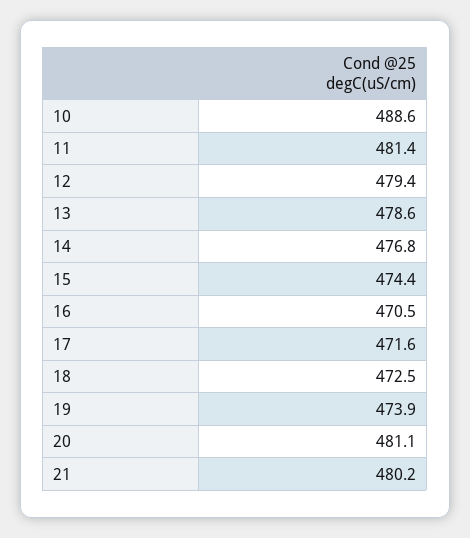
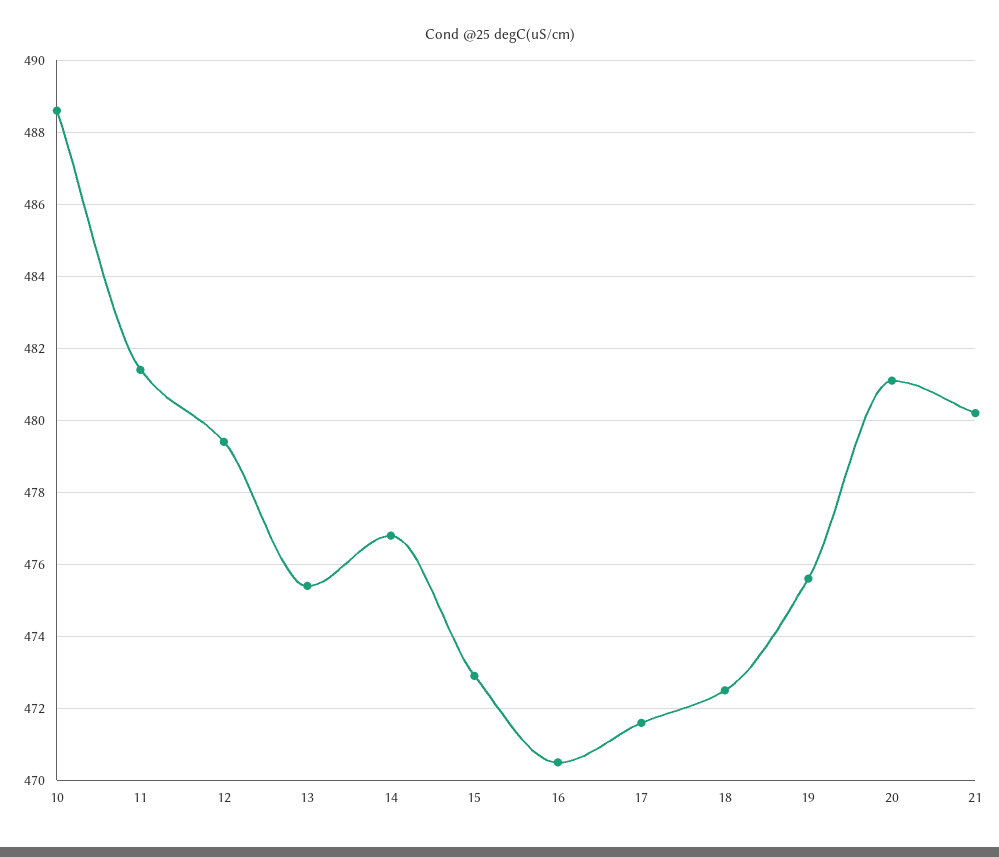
  {
    "10": 488.6,
    "11": 481.4,
    "12": 479.4,
-   "13": 478.6,
+   "13": 475.5,
    "14": 476.8,
-   "15": 474.4,
+   "15": 473,
    "16": 470.5,
    "17": 471.6,
    "18": 472.5,
-   "19": 473.9,
+   "19": 475.5,
    "20": 481.1,
    "21": 480.2
  }

